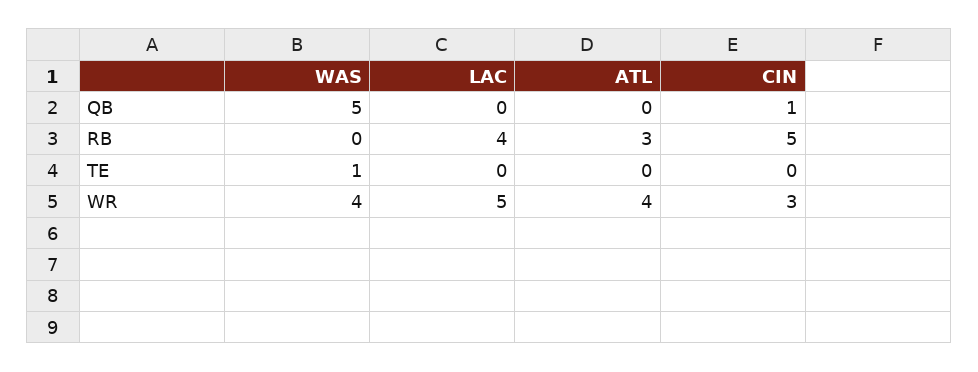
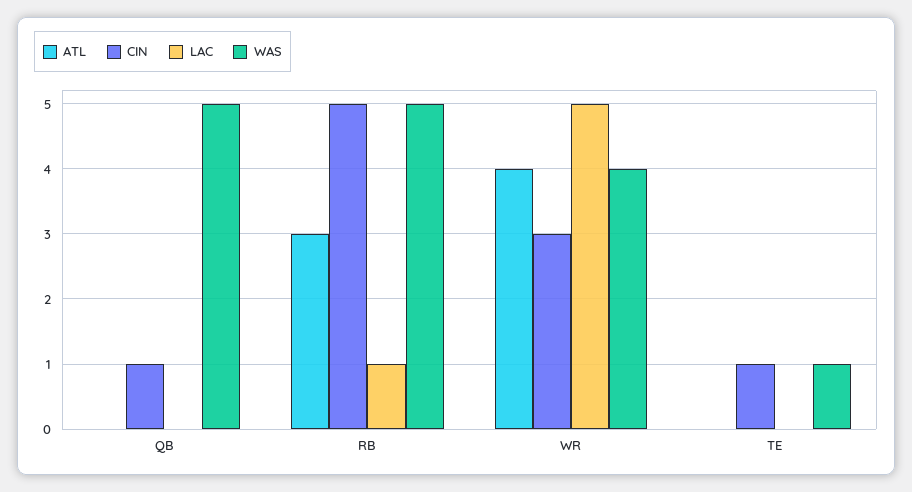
  {
    "WAS": {
      "QB": 5,
-     "RB": 0,
+     "RB": 5,
      "TE": 1,
      "WR": 4
    },
    "LAC": {
      "QB": 0,
-     "RB": 4,
+     "RB": 1,
      "TE": 0,
      "WR": 5
    },
    "ATL": {
      "QB": 0,
      "RB": 3,
      "TE": 0,
      "WR": 4
    },
    "CIN": {
      "QB": 1,
      "RB": 5,
-     "TE": 0,
+     "TE": 1,
      "WR": 3
    }
  }

